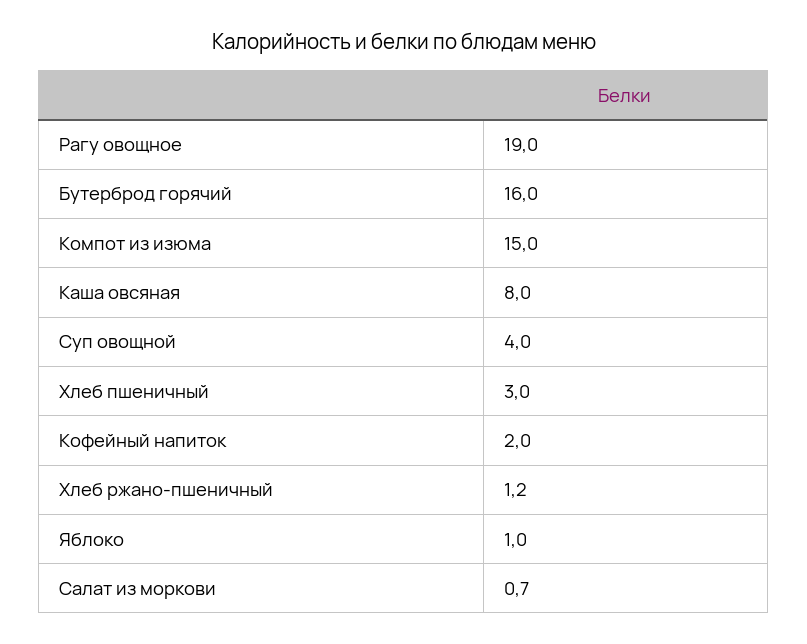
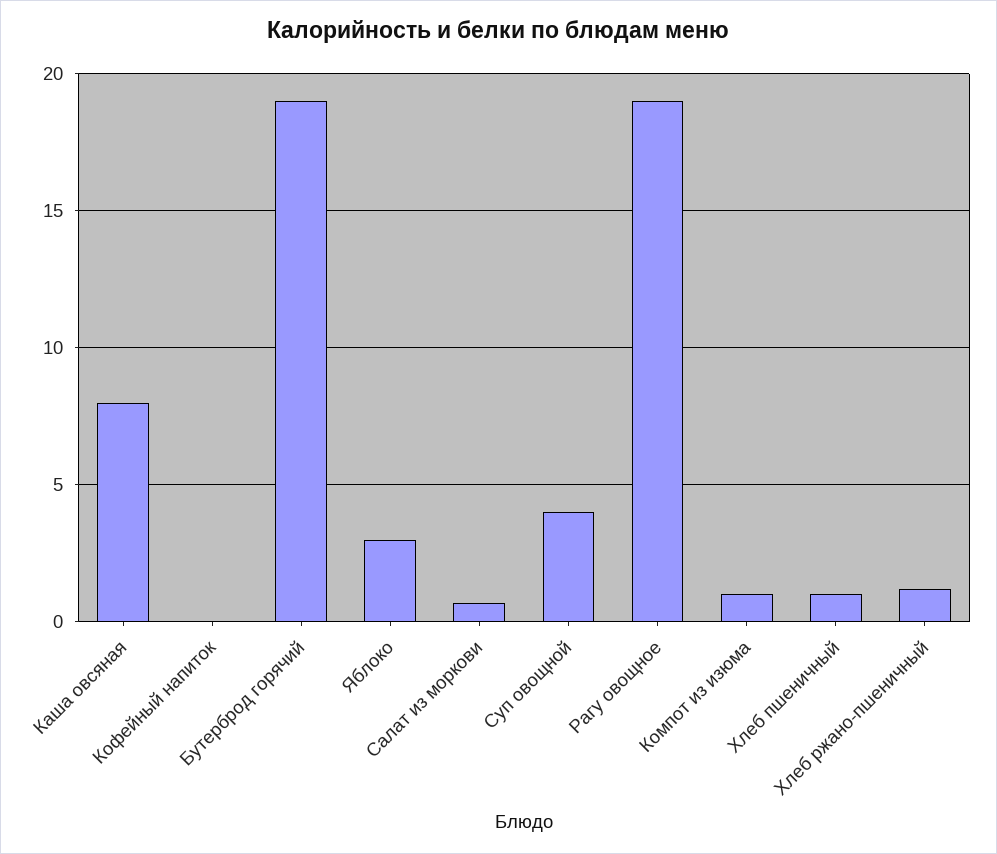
  {
    "Рагу овощное": 19,
-   "Бутерброд горячий": 16,
+   "Бутерброд горячий": 19,
-   "Компот из изюма": 15,
+   "Компот из изюма": 1,
    "Каша овсяная": 8,
    "Суп овощной": 4,
-   "Хлеб пшеничный": 3,
+   "Хлеб пшеничный": 1,
-   "Кофейный напиток": 2,
+   "Кофейный напиток": 0,
    "Хлеб ржано-пшеничный": 1.2,
-   "Яблоко": 1,
+   "Яблоко": 3,
    "Салат из моркови": 0.7
  }

